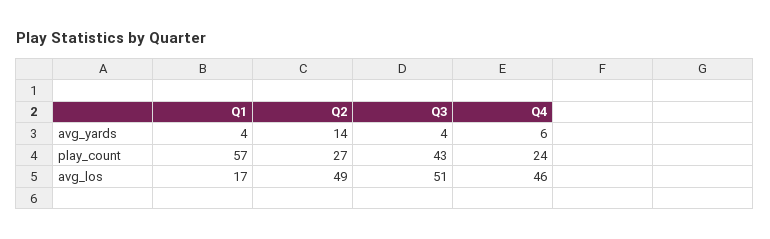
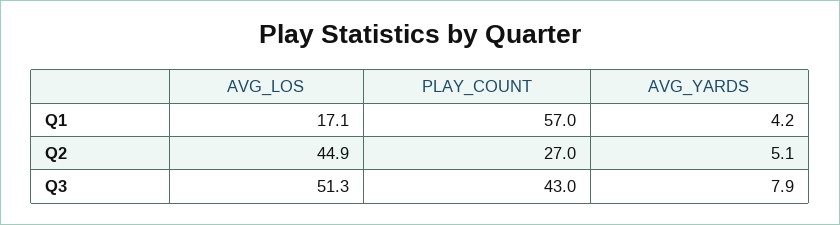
  {
    "Q1": {
      "avg_yards": 4.2,
      "play_count": 57,
      "avg_los": 17.1
    },
    "Q2": {
-     "avg_yards": 14,
+     "avg_yards": 5.1,
      "play_count": 27,
-     "avg_los": 49
+     "avg_los": 44.9
    },
    "Q3": {
-     "avg_yards": 4,
+     "avg_yards": 7.9,
      "play_count": 43,
      "avg_los": 51.3
-   },
+   }
-   "Q4": {
-     "avg_yards": 6,
-     "play_count": 24,
-     "avg_los": 46
-   }
  }

